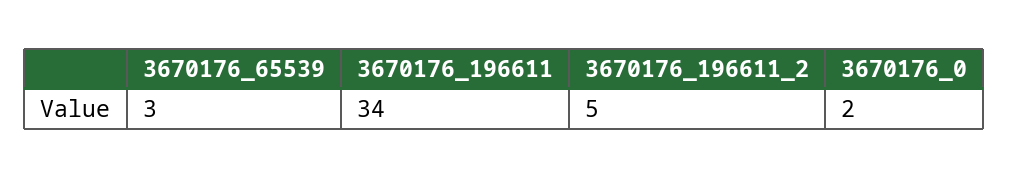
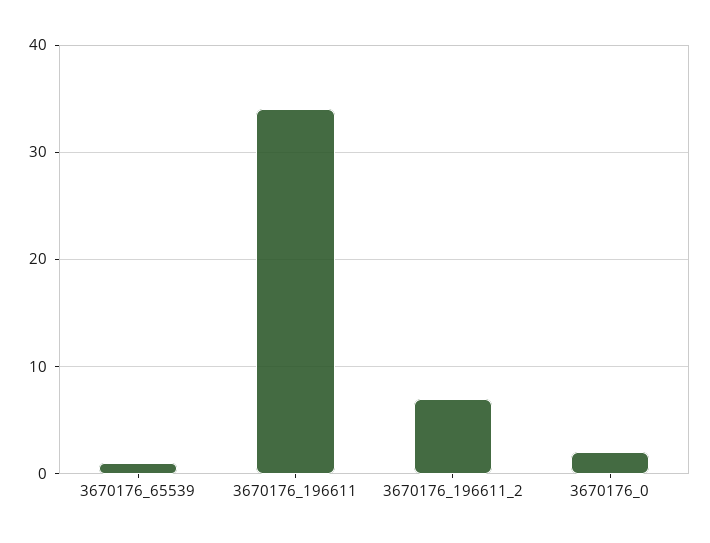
  {
-   "3670176_65539": 3,
+   "3670176_65539": 1,
    "3670176_196611": 34,
-   "3670176_196611_2": 5,
+   "3670176_196611_2": 7,
    "3670176_0": 2
  }

